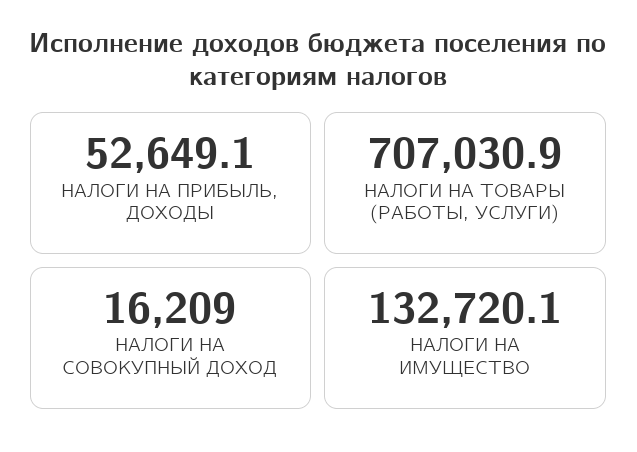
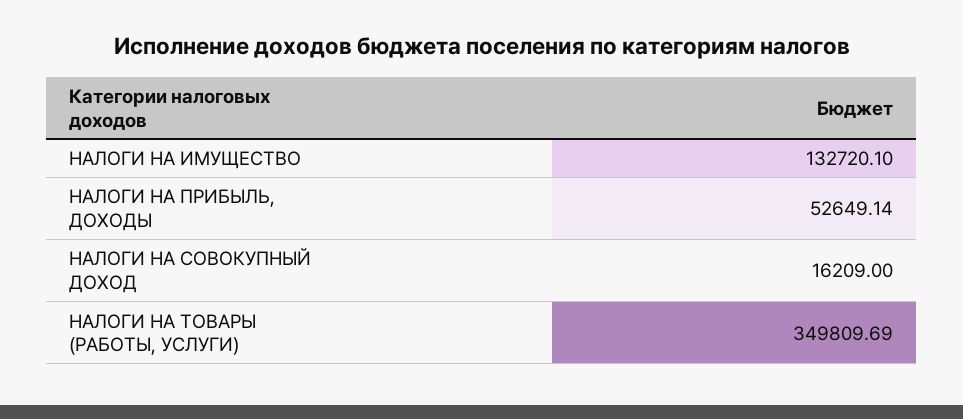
  {
    "НАЛОГИ НА ПРИБЫЛЬ, ДОХОДЫ": 52649.14,
-   "НАЛОГИ НА ТОВАРЫ (РАБОТЫ, УСЛУГИ)": 707030.9,
+   "НАЛОГИ НА ТОВАРЫ (РАБОТЫ, УСЛУГИ)": 349809.69,
    "НАЛОГИ НА СОВОКУПНЫЙ ДОХОД": 16209,
    "НАЛОГИ НА ИМУЩЕСТВО": 132720.1
  }

